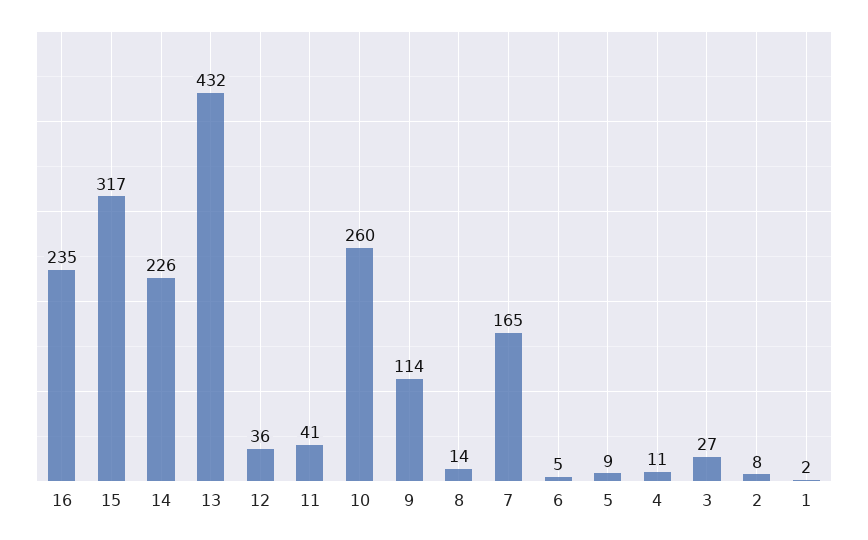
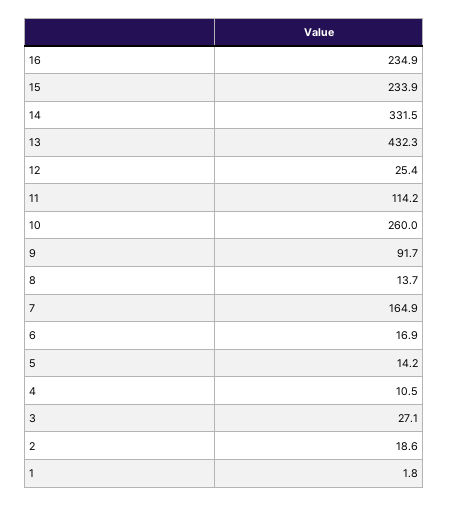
  {
    "16": 234.9,
-   "15": 317,
+   "15": 233.9,
-   "14": 226,
+   "14": 331.5,
    "13": 432.3,
-   "12": 36,
+   "12": 25.4,
-   "11": 41,
+   "11": 114.2,
    "10": 260,
-   "9": 114,
+   "9": 91.7,
    "8": 13.7,
    "7": 164.9,
-   "6": 5,
+   "6": 16.9,
-   "5": 9,
+   "5": 14.2,
    "4": 10.5,
    "3": 27.1,
-   "2": 8,
+   "2": 18.6,
    "1": 1.8
  }

